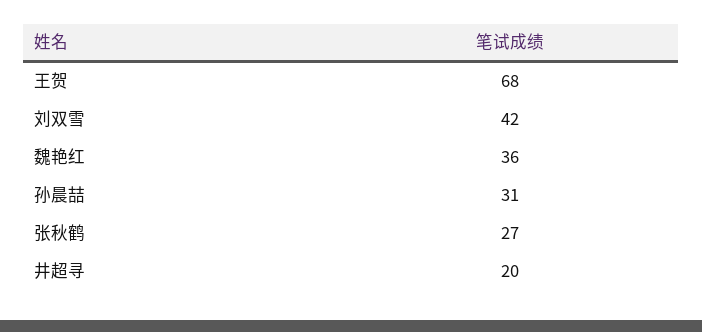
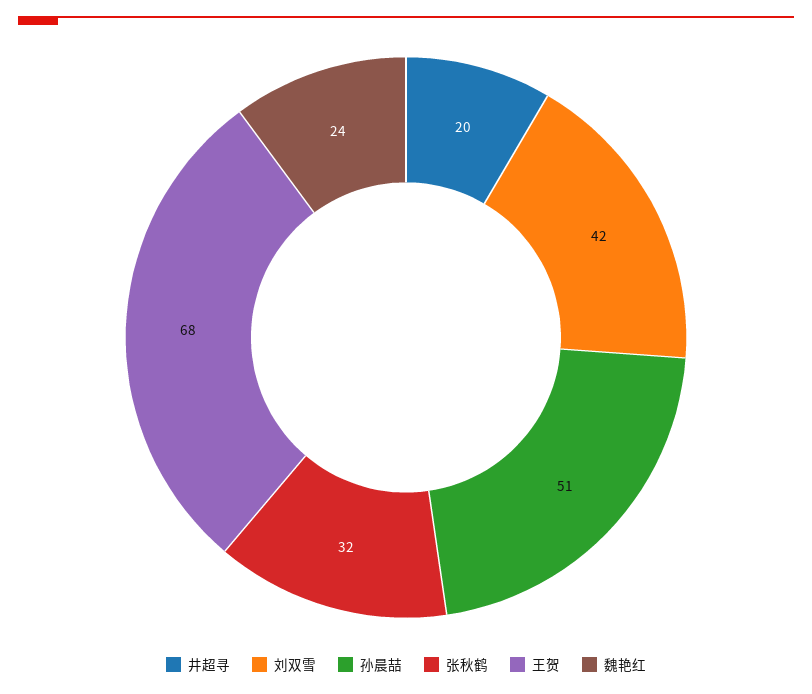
  {
    "王贺": 68,
    "刘双雪": 42,
-   "魏艳红": 36,
+   "魏艳红": 24,
-   "孙晨喆": 31,
+   "孙晨喆": 51,
-   "张秋鹤": 27,
+   "张秋鹤": 32,
    "井超寻": 20
  }

